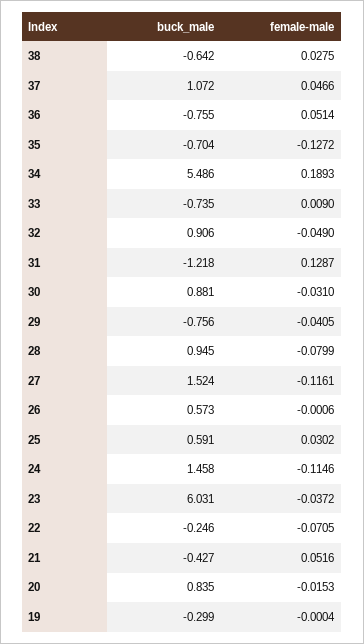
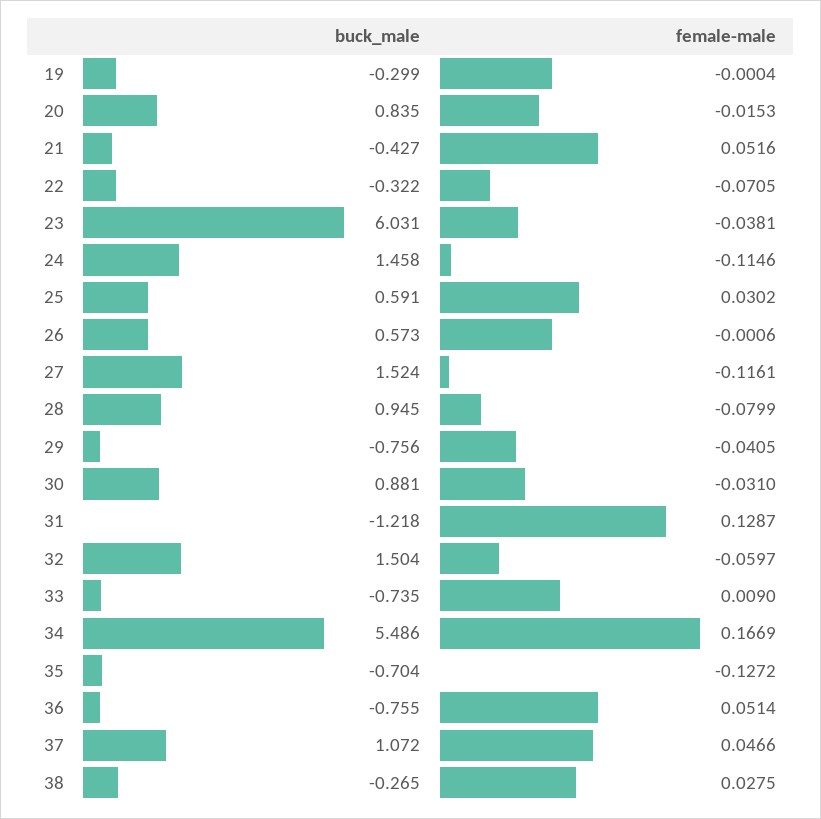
  {
    "buck_male": {
-     "38": -0.642,
+     "38": -0.265,
      "37": 1.072,
      "36": -0.755,
      "35": -0.704,
      "34": 5.486,
      "33": -0.735,
-     "32": 0.906,
+     "32": 1.504,
      "31": -1.218,
      "30": 0.881,
      "29": -0.756,
      "28": 0.945,
      "27": 1.524,
      "26": 0.573,
      "25": 0.591,
      "24": 1.458,
      "23": 6.031,
-     "22": -0.246,
+     "22": -0.322,
      "21": -0.427,
      "20": 0.835,
      "19": -0.299
    },
    "female-male": {
      "38": 0.0275,
      "37": 0.0466,
      "36": 0.0514,
      "35": -0.1272,
-     "34": 0.1893,
+     "34": 0.1669,
      "33": 0.009,
-     "32": -0.049,
+     "32": -0.0597,
      "31": 0.1287,
      "30": -0.031,
      "29": -0.0405,
      "28": -0.0799,
      "27": -0.1161,
      "26": -0.0006,
      "25": 0.0302,
      "24": -0.1146,
-     "23": -0.0372,
+     "23": -0.0381,
      "22": -0.0705,
      "21": 0.0516,
      "20": -0.0153,
      "19": -0.0004
    }
  }

